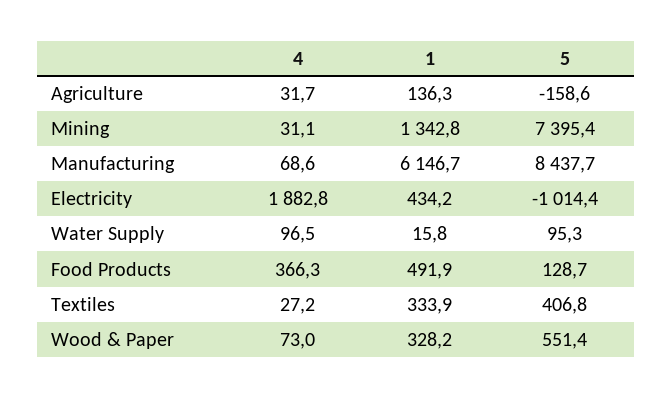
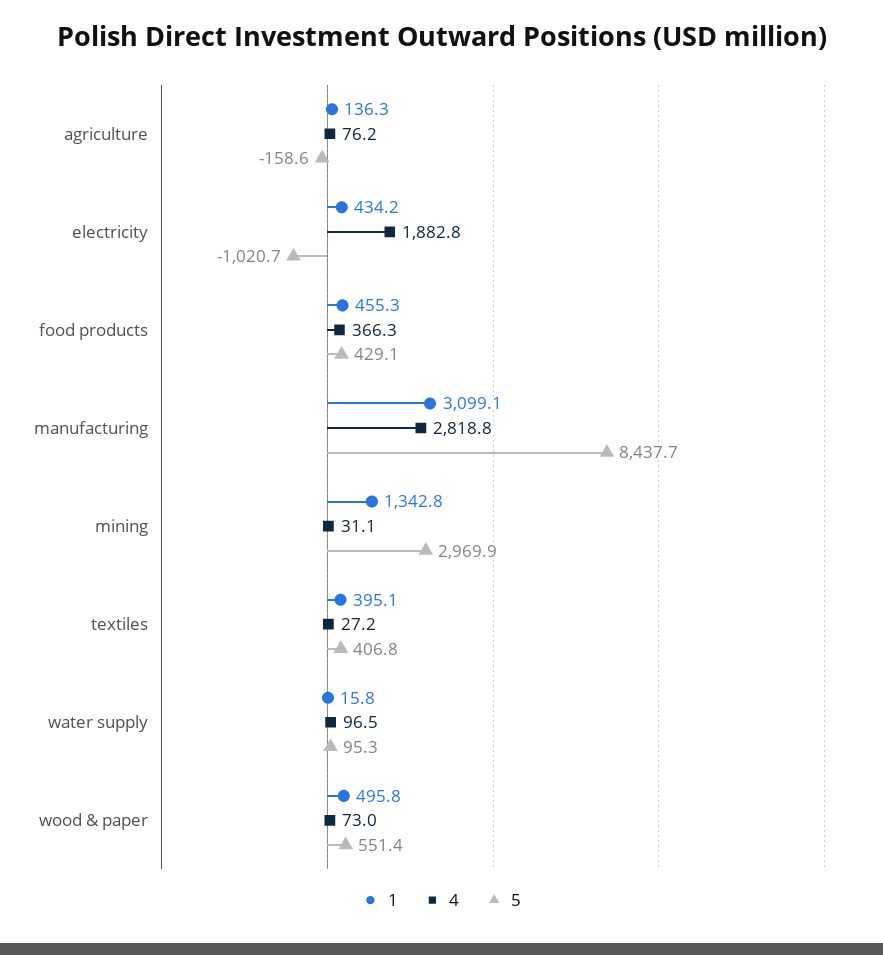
  {
    "4": {
-     "Agriculture": 31.7,
+     "Agriculture": 76.2,
      "Mining": 31.1,
-     "Manufacturing": 68.6,
+     "Manufacturing": 2818.8,
      "Electricity": 1882.8,
      "Water Supply": 96.5,
      "Food Products": 366.3,
      "Textiles": 27.2,
      "Wood & Paper": 73
    },
    "1": {
      "Agriculture": 136.3,
      "Mining": 1342.8,
-     "Manufacturing": 6146.7,
+     "Manufacturing": 3099.1,
      "Electricity": 434.2,
      "Water Supply": 15.8,
-     "Food Products": 491.9,
+     "Food Products": 455.3,
-     "Textiles": 333.9,
+     "Textiles": 395.1,
-     "Wood & Paper": 328.2
+     "Wood & Paper": 495.8
    },
    "5": {
      "Agriculture": -158.6,
-     "Mining": 7395.4,
+     "Mining": 2969.9,
      "Manufacturing": 8437.7,
-     "Electricity": -1014.4,
+     "Electricity": -1020.7,
      "Water Supply": 95.3,
-     "Food Products": 128.7,
+     "Food Products": 429.1,
      "Textiles": 406.8,
      "Wood & Paper": 551.4
    }
  }

